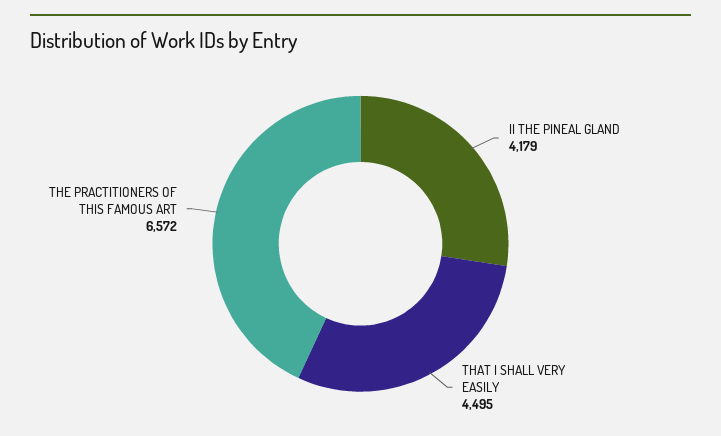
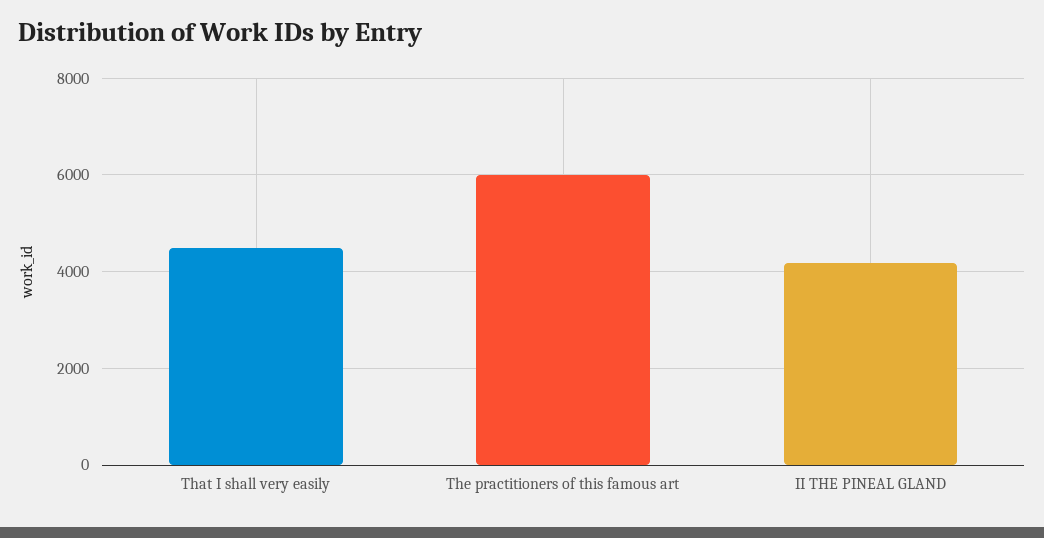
  {
    "II THE PINEAL GLAND": 4179,
    "THAT I SHALL VERY EASILY": 4495,
-   "THE PRACTITIONERS OF THIS FAMOUS ART": 6572
+   "THE PRACTITIONERS OF THIS FAMOUS ART": 6000
  }

